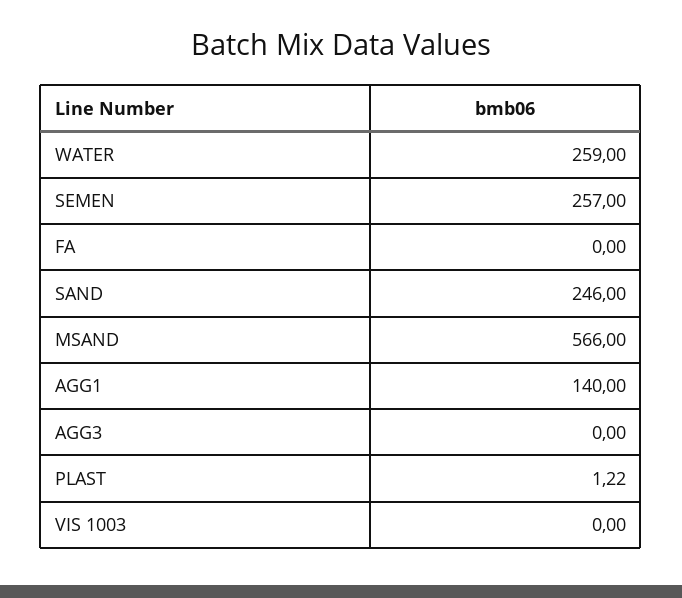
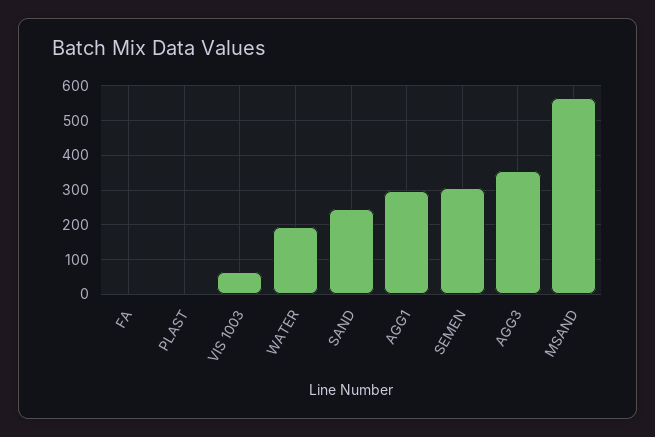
  {
-   "WATER": 259,
+   "WATER": 200,
-   "SEMEN": 257,
+   "SEMEN": 300,
    "FA": 0,
    "SAND": 246,
    "MSAND": 566,
-   "AGG1": 140,
+   "AGG1": 300,
-   "AGG3": 0,
+   "AGG3": 360,
    "PLAST": 1.22,
-   "VIS 1003": 0
+   "VIS 1003": 60
  }

